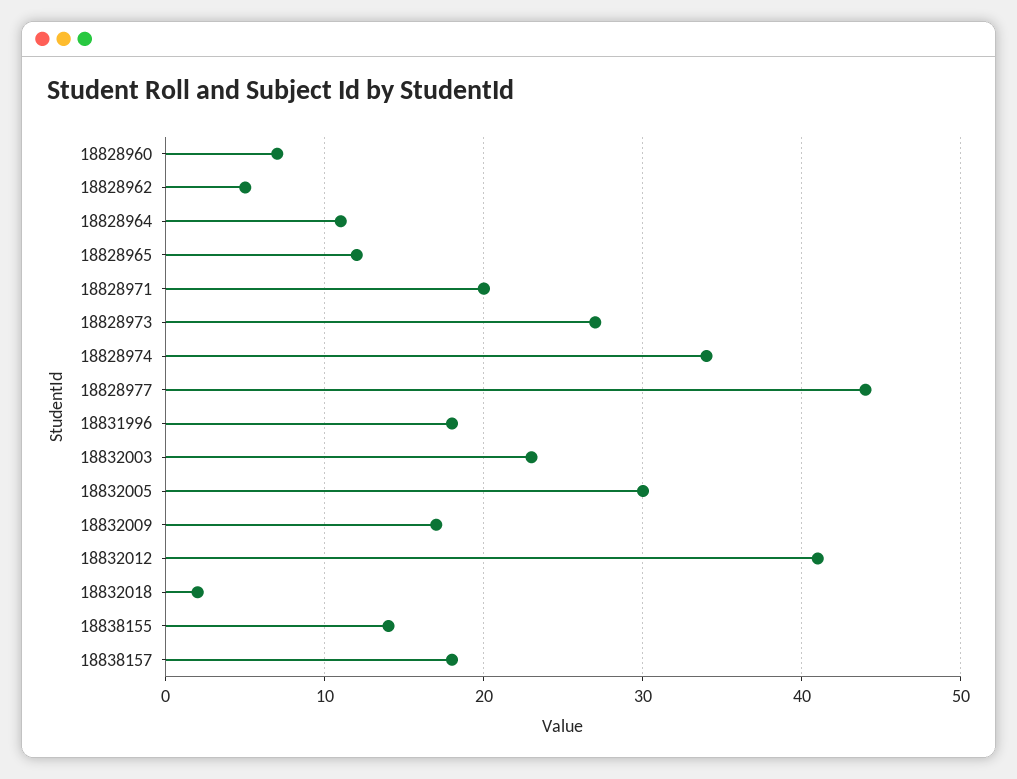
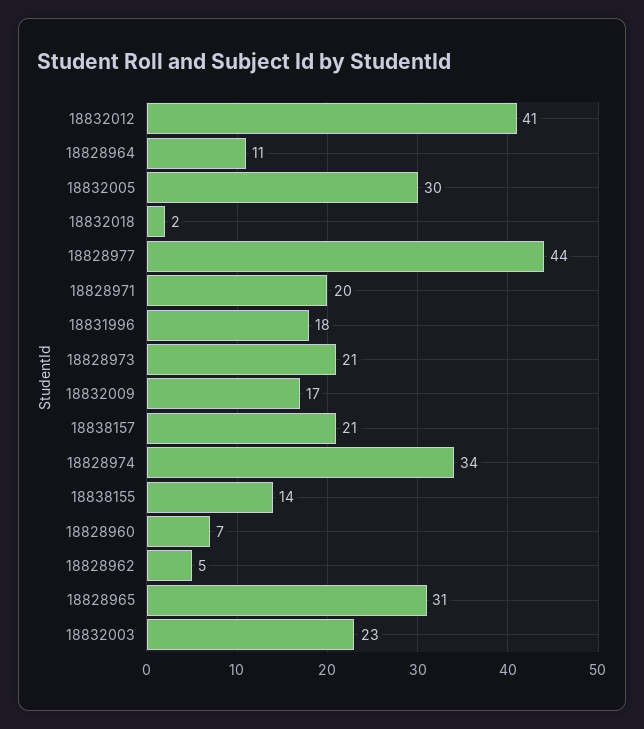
  {
    "18828960": 7,
    "18828962": 5,
    "18828964": 11,
-   "18828965": 12,
+   "18828965": 31,
    "18828971": 20,
-   "18828973": 27,
+   "18828973": 21,
    "18828974": 34,
    "18828977": 44,
    "18831996": 18,
    "18832003": 23,
    "18832005": 30,
    "18832009": 17,
    "18832012": 41,
    "18832018": 2,
    "18838155": 14,
-   "18838157": 18
+   "18838157": 21
  }

